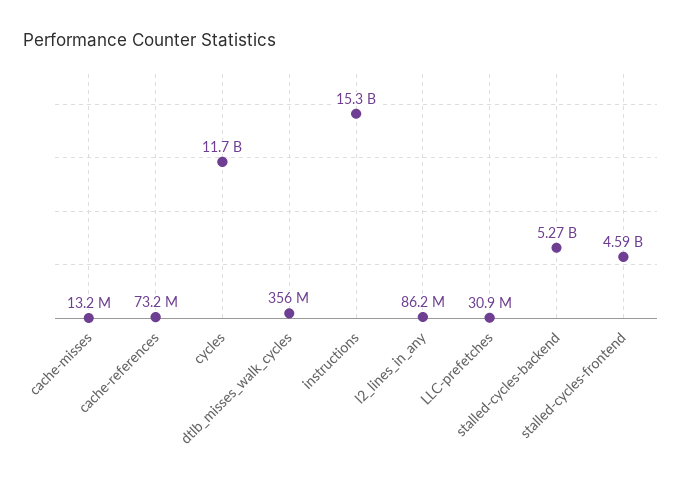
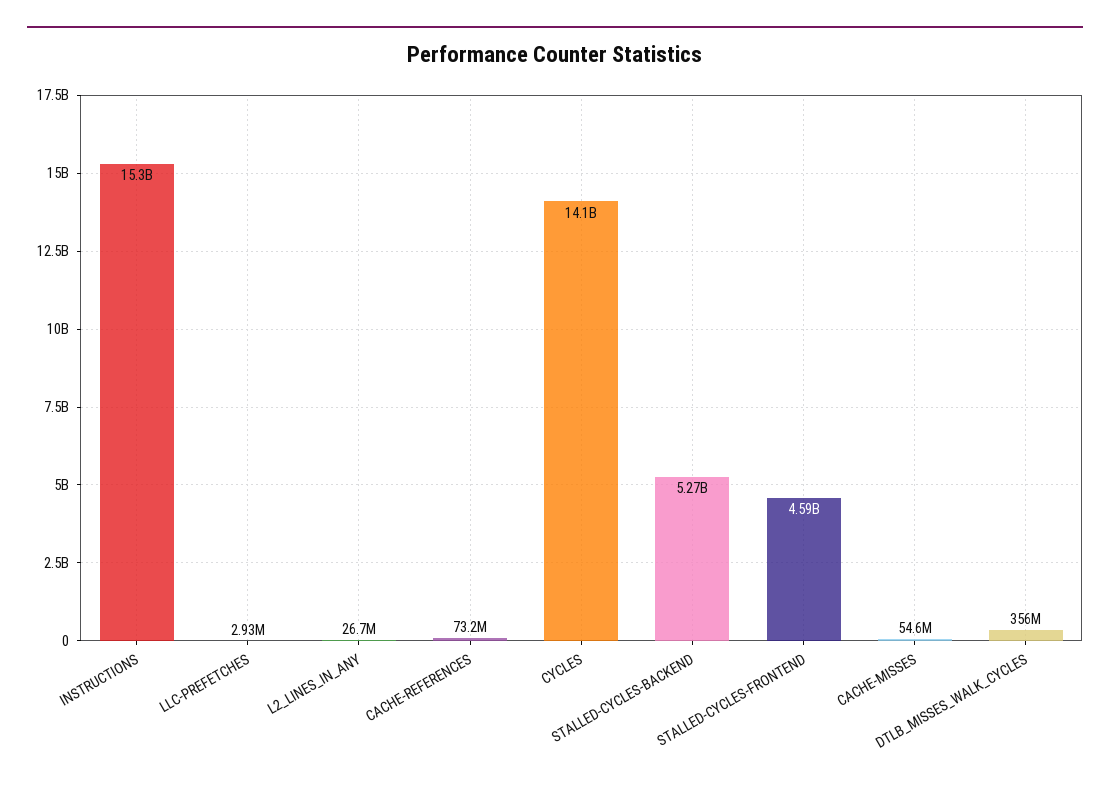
  {
-   "cache-misses": 13200000,
+   "cache-misses": 54600000,
    "cache-references": 73200000,
-   "cycles": 11700000000,
+   "cycles": 14100000000,
    "dtlb_misses_walk_cycles": 356000000,
    "instructions": 15300000000,
-   "l2_lines_in_any": 86200000,
+   "l2_lines_in_any": 26700000,
-   "LLC-prefetches": 30900000,
+   "LLC-prefetches": 2930000,
    "stalled-cycles-backend": 5270000000,
    "stalled-cycles-frontend": 4590000000
  }

